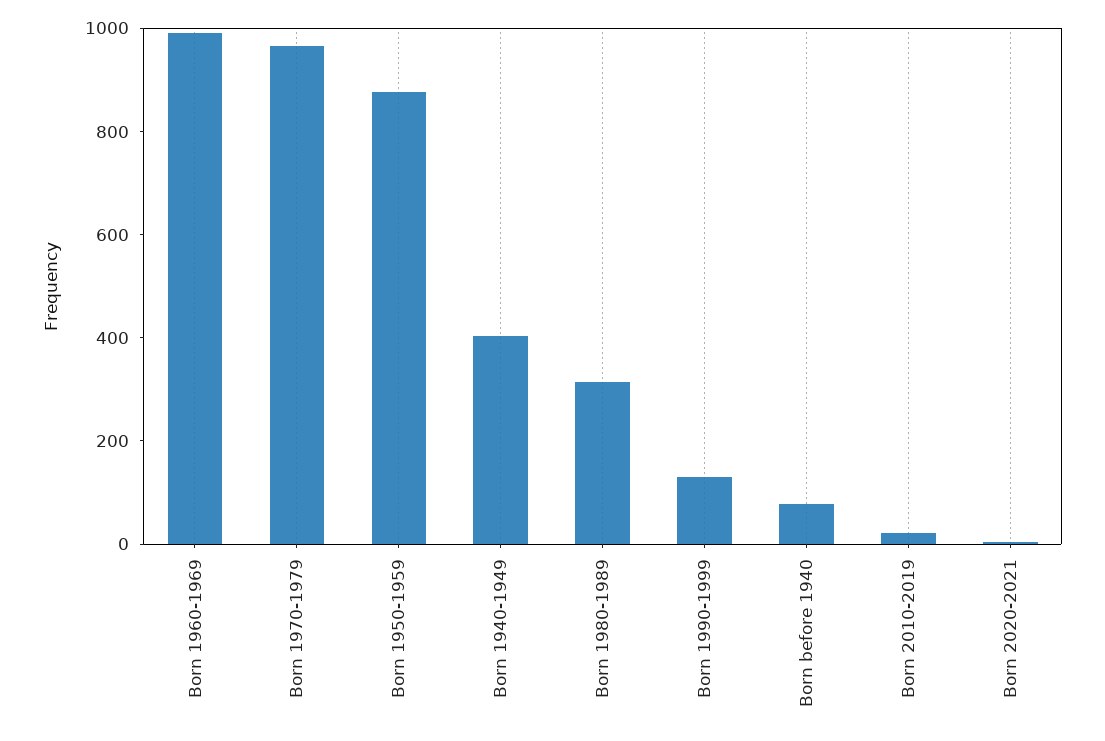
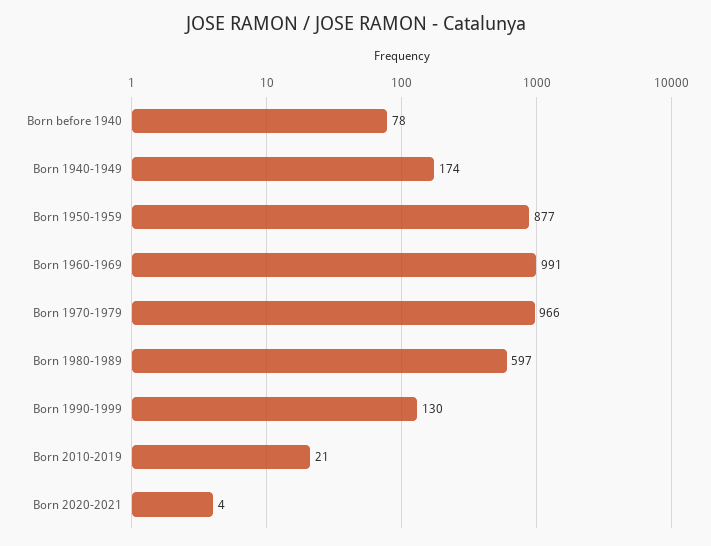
  {
    "Born 1960-1969": 991,
    "Born 1970-1979": 966,
    "Born 1950-1959": 877,
-   "Born 1940-1949": 400,
+   "Born 1940-1949": 174,
-   "Born 1980-1989": 300,
+   "Born 1980-1989": 597,
    "Born 1990-1999": 130,
    "Born before 1940": 78,
    "Born 2010-2019": 21,
    "Born 2020-2021": 4
  }

